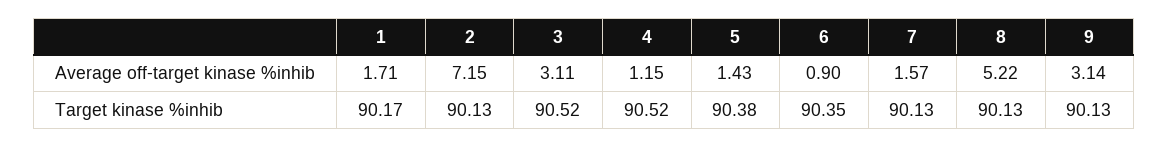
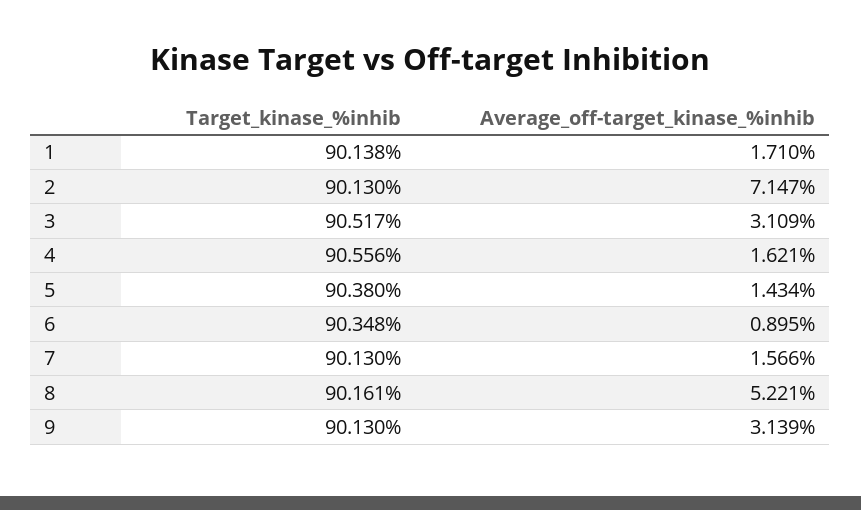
  {
    "1": {
      "Average off-target kinase %inhib": 1.71,
-     "Target kinase %inhib": 90.17
+     "Target kinase %inhib": 90.138
    },
    "2": {
      "Average off-target kinase %inhib": 7.147,
      "Target kinase %inhib": 90.13
    },
    "3": {
      "Average off-target kinase %inhib": 3.109,
      "Target kinase %inhib": 90.517
    },
    "4": {
-     "Average off-target kinase %inhib": 1.15,
+     "Average off-target kinase %inhib": 1.621,
-     "Target kinase %inhib": 90.52
+     "Target kinase %inhib": 90.556
    },
    "5": {
      "Average off-target kinase %inhib": 1.434,
      "Target kinase %inhib": 90.38
    },
    "6": {
      "Average off-target kinase %inhib": 0.895,
      "Target kinase %inhib": 90.348
    },
    "7": {
      "Average off-target kinase %inhib": 1.566,
      "Target kinase %inhib": 90.13
    },
    "8": {
      "Average off-target kinase %inhib": 5.221,
-     "Target kinase %inhib": 90.13
+     "Target kinase %inhib": 90.161
    },
    "9": {
      "Average off-target kinase %inhib": 3.139,
      "Target kinase %inhib": 90.13
    }
  }

